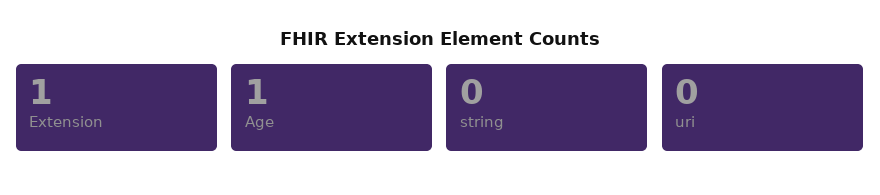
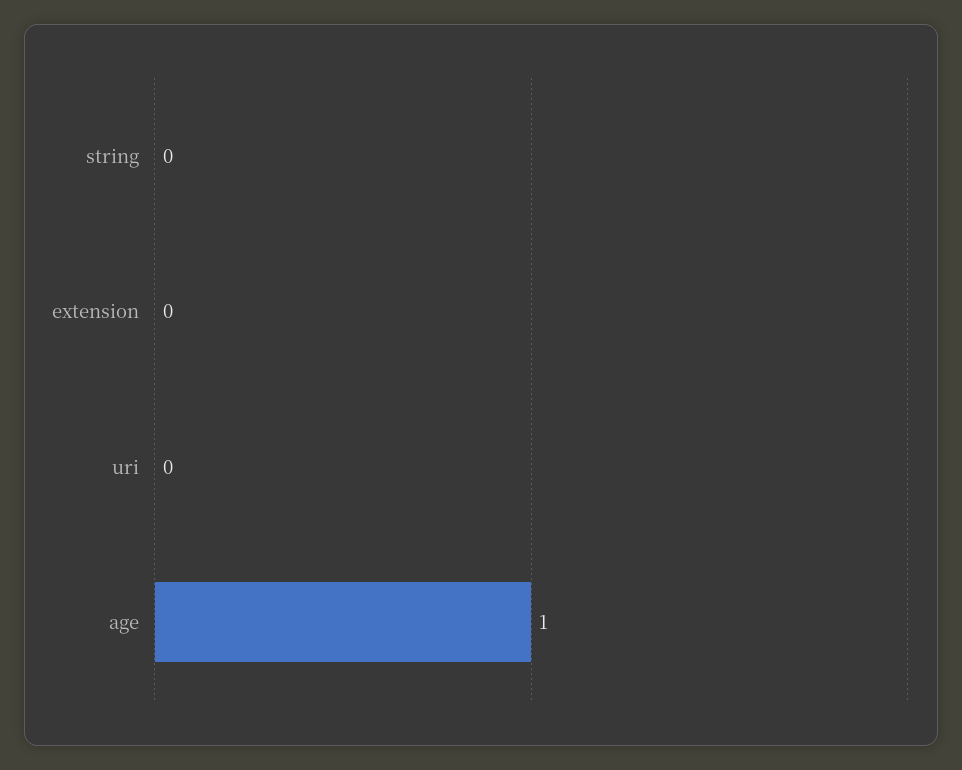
  {
-   "Extension": 1,
+   "Extension": 0,
    "Age": 1,
    "string": 0,
    "uri": 0
  }

